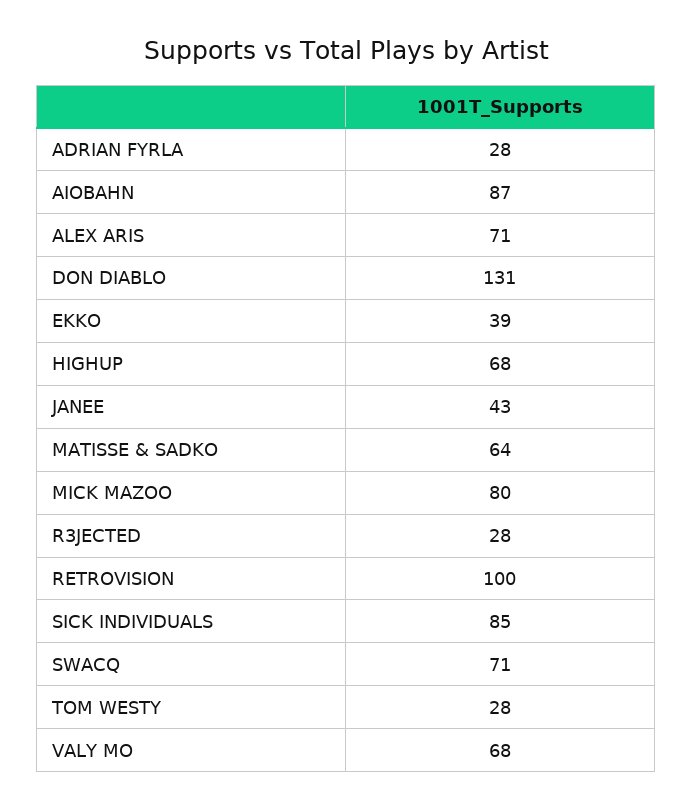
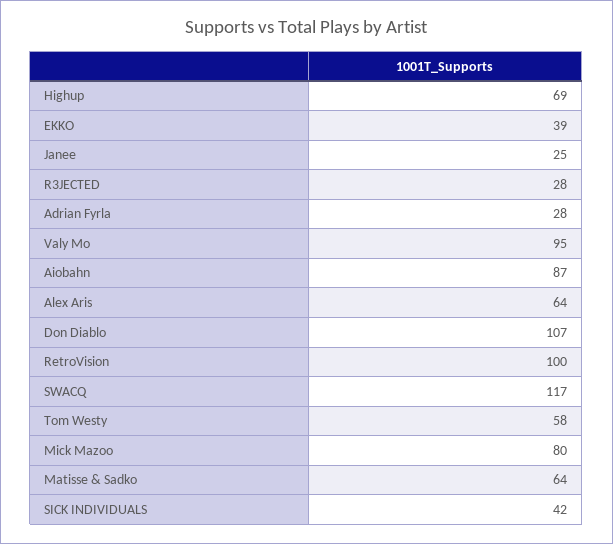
  {
    "ADRIAN FYRLA": 28,
    "AIOBAHN": 87,
-   "ALEX ARIS": 71,
+   "ALEX ARIS": 64,
-   "DON DIABLO": 131,
+   "DON DIABLO": 107,
    "EKKO": 39,
-   "HIGHUP": 68,
+   "HIGHUP": 69,
-   "JANEE": 43,
+   "JANEE": 25,
    "MATISSE & SADKO": 64,
    "MICK MAZOO": 80,
    "R3JECTED": 28,
    "RETROVISION": 100,
-   "SICK INDIVIDUALS": 85,
+   "SICK INDIVIDUALS": 42,
-   "SWACQ": 71,
+   "SWACQ": 117,
-   "TOM WESTY": 28,
+   "TOM WESTY": 58,
-   "VALY MO": 68
+   "VALY MO": 95
  }

